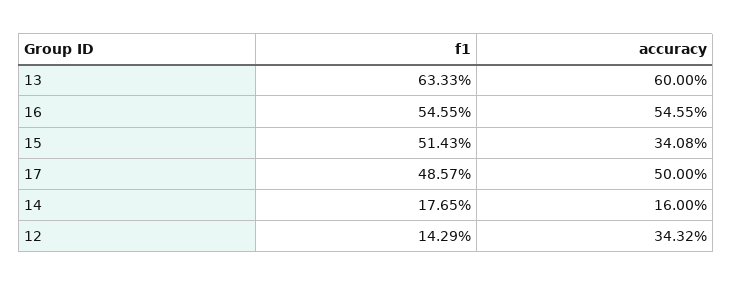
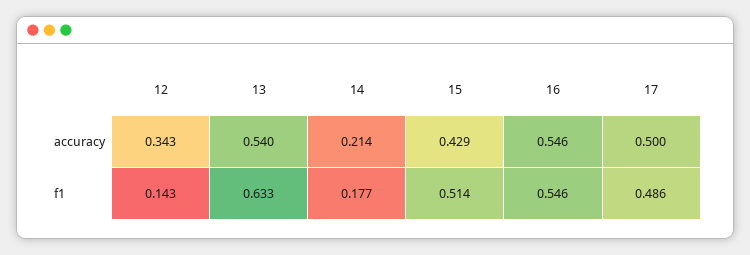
  {
    "f1": {
      "13": 0.6333,
      "16": 0.5455,
      "15": 0.5143,
      "17": 0.4857,
      "14": 0.1765,
      "12": 0.1429
    },
    "accuracy": {
-     "13": 0.6,
+     "13": 0.54,
      "16": 0.5455,
-     "15": 0.3408,
+     "15": 0.429,
      "17": 0.5,
-     "14": 0.16,
+     "14": 0.214,
      "12": 0.3432
    }
  }

